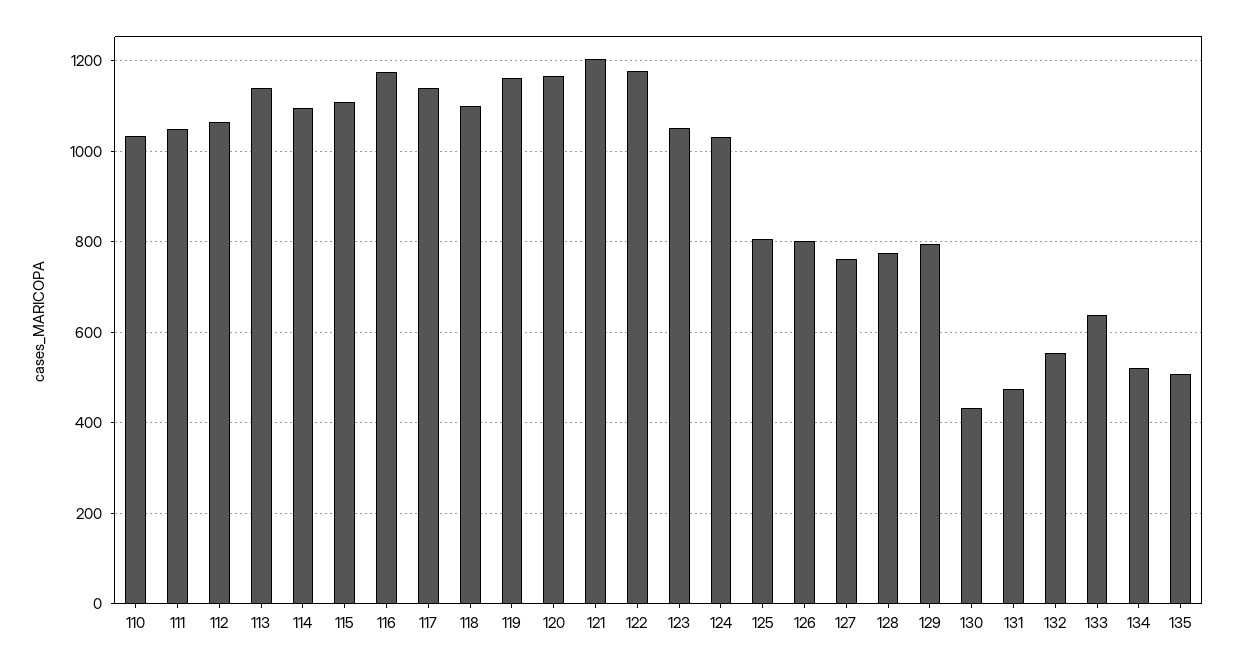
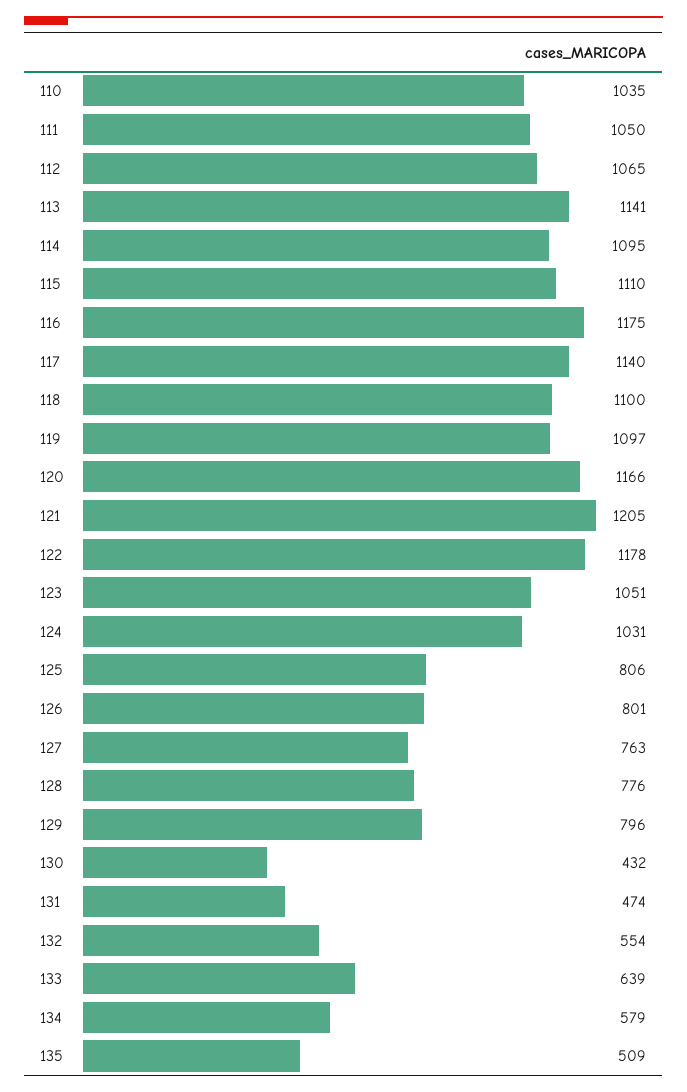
  {
    "110": 1035,
    "111": 1050,
    "112": 1065,
    "113": 1141,
    "114": 1095,
    "115": 1110,
    "116": 1175,
    "117": 1140,
    "118": 1100,
-   "119": 1160,
+   "119": 1097,
    "120": 1166,
    "121": 1205,
    "122": 1178,
    "123": 1051,
    "124": 1031,
    "125": 806,
    "126": 801,
    "127": 763,
    "128": 776,
    "129": 796,
    "130": 432,
    "131": 474,
    "132": 554,
    "133": 639,
-   "134": 520,
+   "134": 579,
    "135": 509
  }

